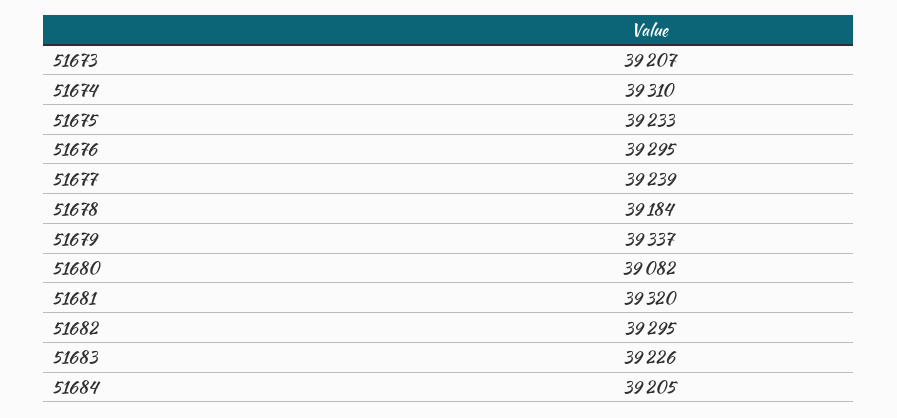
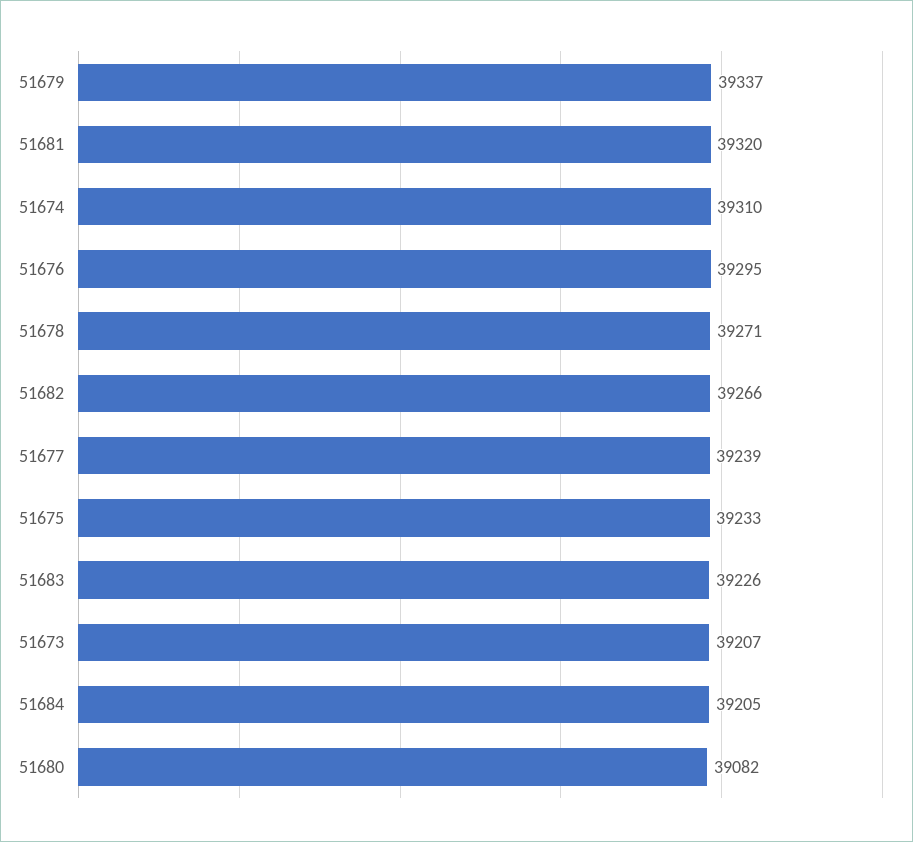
  {
    "51673": 39207,
    "51674": 39310,
    "51675": 39233,
    "51676": 39295,
    "51677": 39239,
-   "51678": 39184,
+   "51678": 39271,
    "51679": 39337,
    "51680": 39082,
    "51681": 39320,
-   "51682": 39295,
+   "51682": 39266,
    "51683": 39226,
    "51684": 39205
  }

